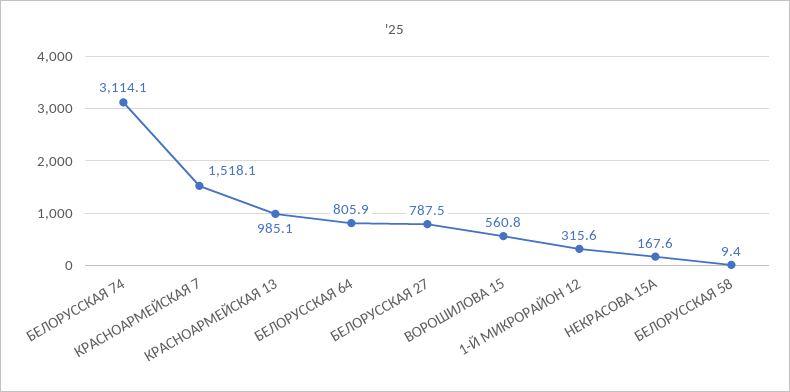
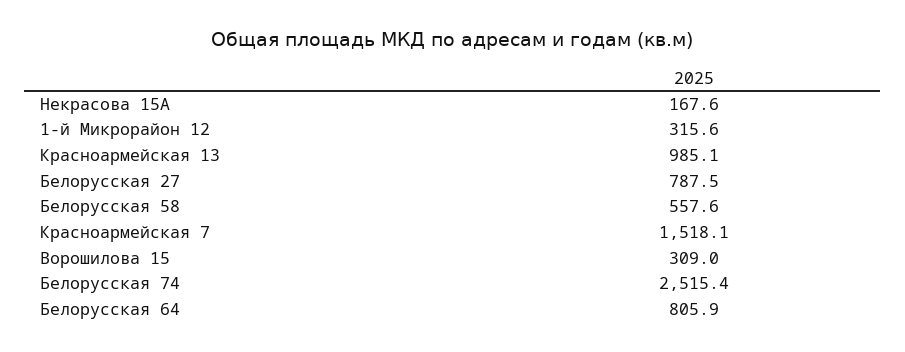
  {
-   "БЕЛОРУССКАЯ 74": 3114.1,
+   "БЕЛОРУССКАЯ 74": 2515.4,
    "КРАСНОАРМЕЙСКАЯ 7": 1518.1,
    "КРАСНОАРМЕЙСКАЯ 13": 985.1,
    "БЕЛОРУССКАЯ 64": 805.9,
    "БЕЛОРУССКАЯ 27": 787.5,
-   "ВОРОШИЛОВА 15": 560.8,
+   "ВОРОШИЛОВА 15": 309,
    "1-Й МИКРОРАЙОН 12": 315.6,
    "НЕКРАСОВА 15А": 167.6,
-   "БЕЛОРУССКАЯ 58": 9.4
+   "БЕЛОРУССКАЯ 58": 557.6
  }

